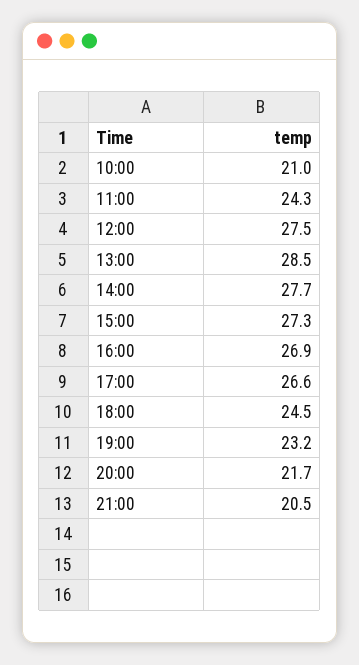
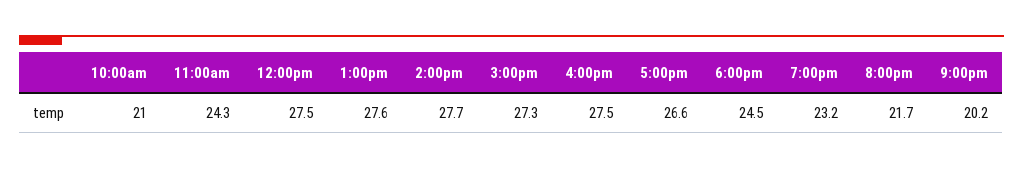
  {
    "10:00": 21,
    "11:00": 24.3,
    "12:00": 27.5,
-   "13:00": 28.5,
+   "13:00": 27.6,
    "14:00": 27.7,
    "15:00": 27.3,
-   "16:00": 26.9,
+   "16:00": 27.5,
    "17:00": 26.6,
    "18:00": 24.5,
    "19:00": 23.2,
    "20:00": 21.7,
-   "21:00": 20.5
+   "21:00": 20.2
  }

